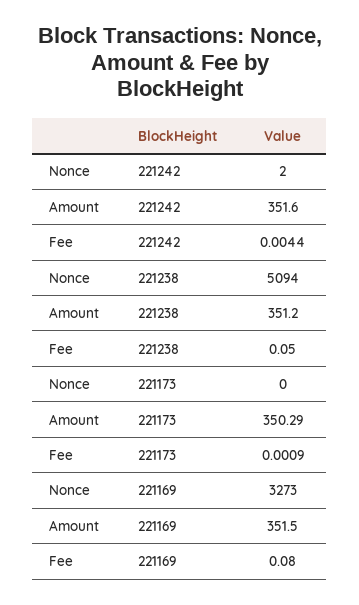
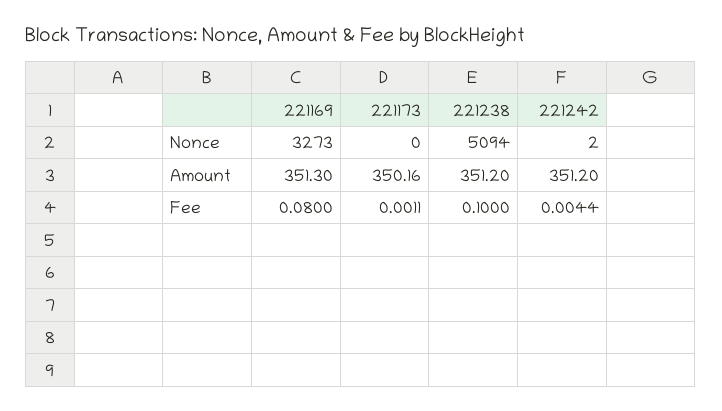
  {
    "Nonce": {
      "221242": 2,
      "221238": 5094,
      "221173": 0,
      "221169": 3273
    },
    "Amount": {
-     "221242": 351.6,
+     "221242": 351.2,
      "221238": 351.2,
-     "221173": 350.29,
+     "221173": 350.16,
-     "221169": 351.5
+     "221169": 351.3
    },
    "Fee": {
      "221242": 0.0044,
-     "221238": 0.05,
+     "221238": 0.1,
-     "221173": 0.0009,
+     "221173": 0.0011,
      "221169": 0.08
    }
  }

